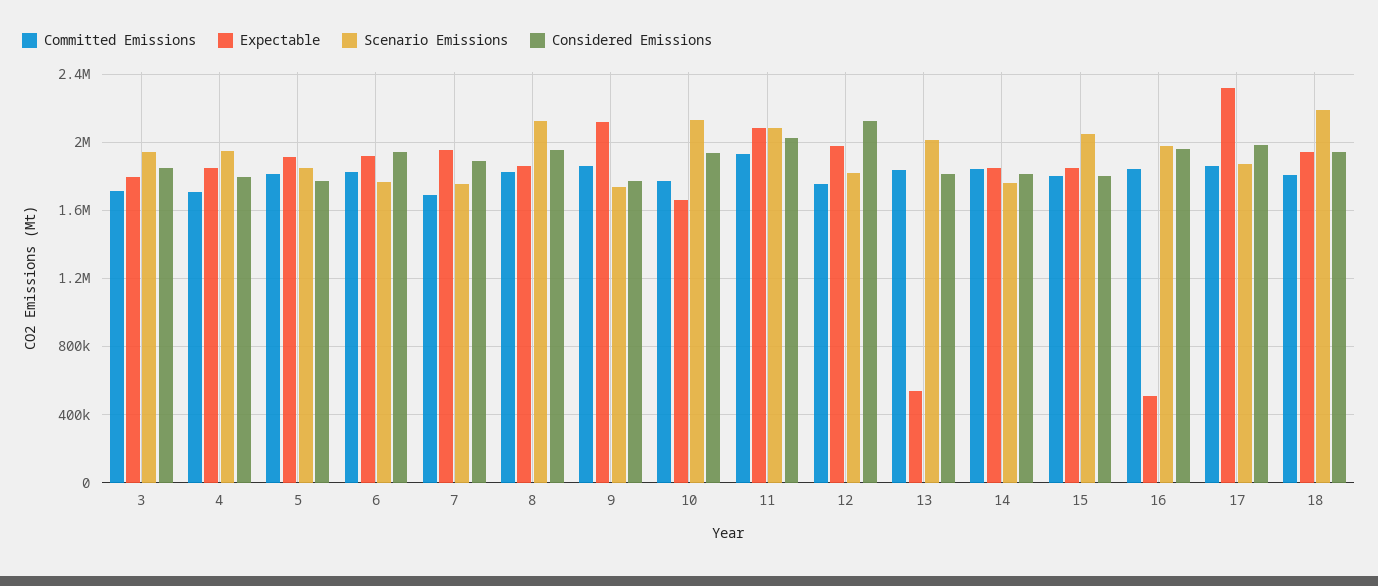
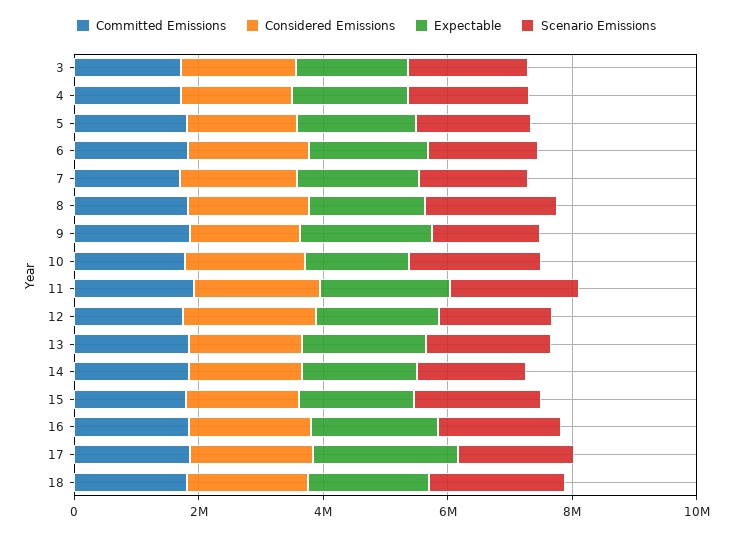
  {
    "Committed Emissions": {
      "3": 1700000,
      "4": 1700000,
      "5": 1800000,
      "6": 1800000,
      "7": 1700000,
      "8": 1800000,
      "9": 1850000,
      "10": 1750000,
      "11": 1950000,
      "12": 1750000,
      "13": 1850000,
      "14": 1850000,
      "15": 1800000,
      "16": 1850000,
      "17": 1850000,
      "18": 1800000
    },
    "Expectable": {
      "3": 1800000,
      "4": 1850000,
      "5": 1900000,
      "6": 1900000,
      "7": 1950000,
      "8": 1850000,
      "9": 2100000,
      "10": 1650000,
      "11": 2100000,
      "12": 2000000,
-     "13": 550000,
+     "13": 2000000,
      "14": 1850000,
      "15": 1850000,
-     "16": 500000,
+     "16": 2000000,
      "17": 2300000,
      "18": 1950000
    },
    "Scenario Emissions": {
      "3": 1950000,
      "4": 1950000,
      "5": 1850000,
      "6": 1750000,
      "7": 1750000,
      "8": 2150000,
      "9": 1750000,
      "10": 2150000,
      "11": 2100000,
      "12": 1800000,
      "13": 2000000,
      "14": 1750000,
      "15": 2050000,
      "16": 2000000,
      "17": 1850000,
      "18": 2200000
    },
    "Considered Emissions": {
      "3": 1850000,
      "4": 1800000,
      "5": 1750000,
      "6": 1950000,
      "7": 1900000,
      "8": 1950000,
      "9": 1750000,
      "10": 1950000,
      "11": 2000000,
      "12": 2150000,
      "13": 1800000,
      "14": 1800000,
      "15": 1800000,
      "16": 1950000,
      "17": 2000000,
      "18": 1950000
    }
  }

